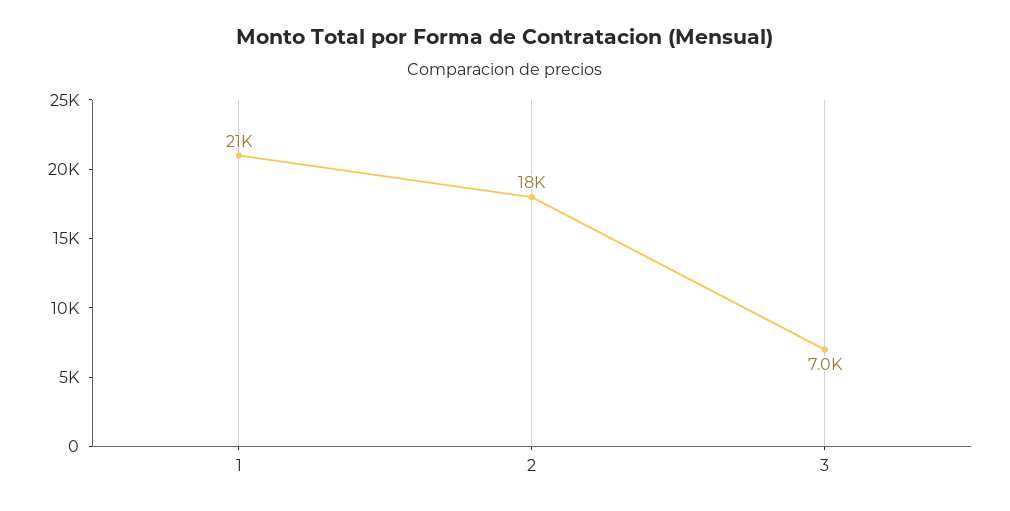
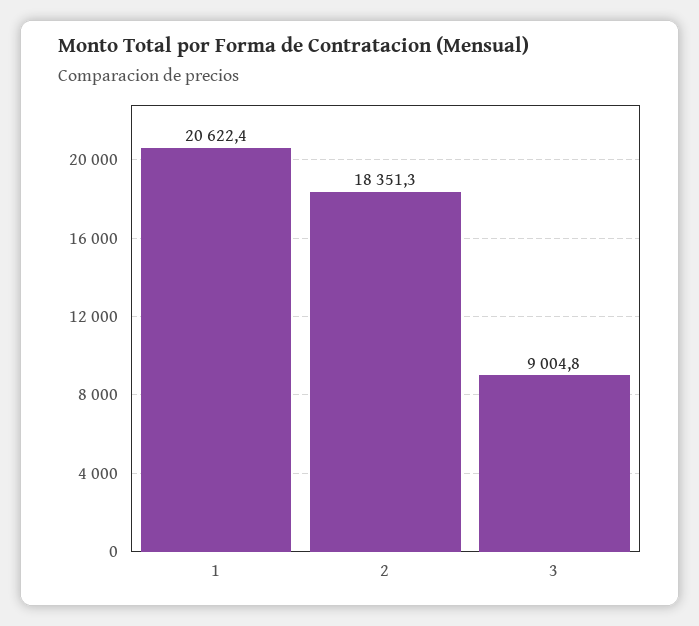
  {
    "1": 20622.4,
    "2": 18351.3,
-   "3": 7000
+   "3": 9004.8
  }

